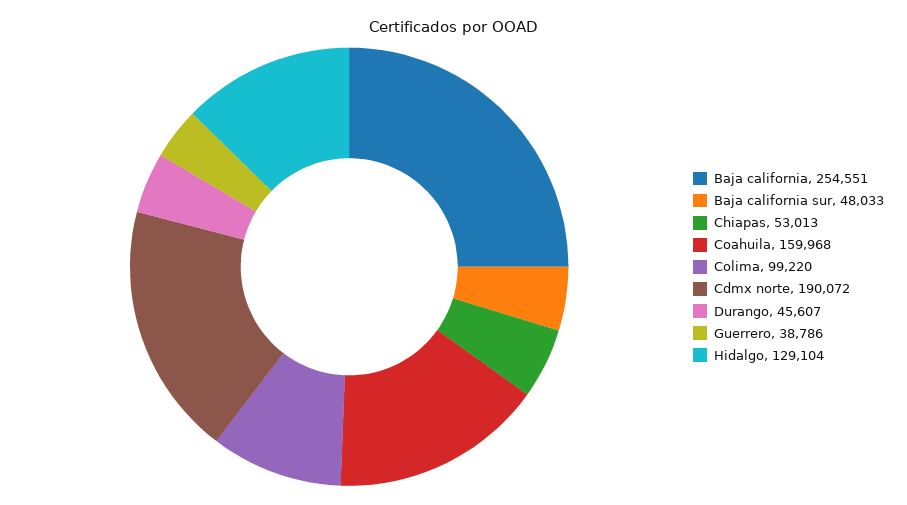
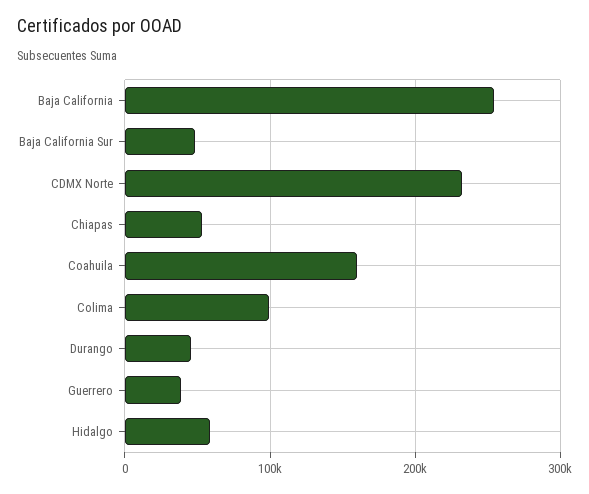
  {
    "Baja california": 254551,
    "Baja california sur": 48033,
    "Chiapas": 53013,
    "Coahuila": 159968,
    "Colima": 99220,
-   "Cdmx norte": 190072,
+   "Cdmx norte": 230000,
    "Durango": 45607,
    "Guerrero": 38786,
-   "Hidalgo": 129104
+   "Hidalgo": 60000
  }

